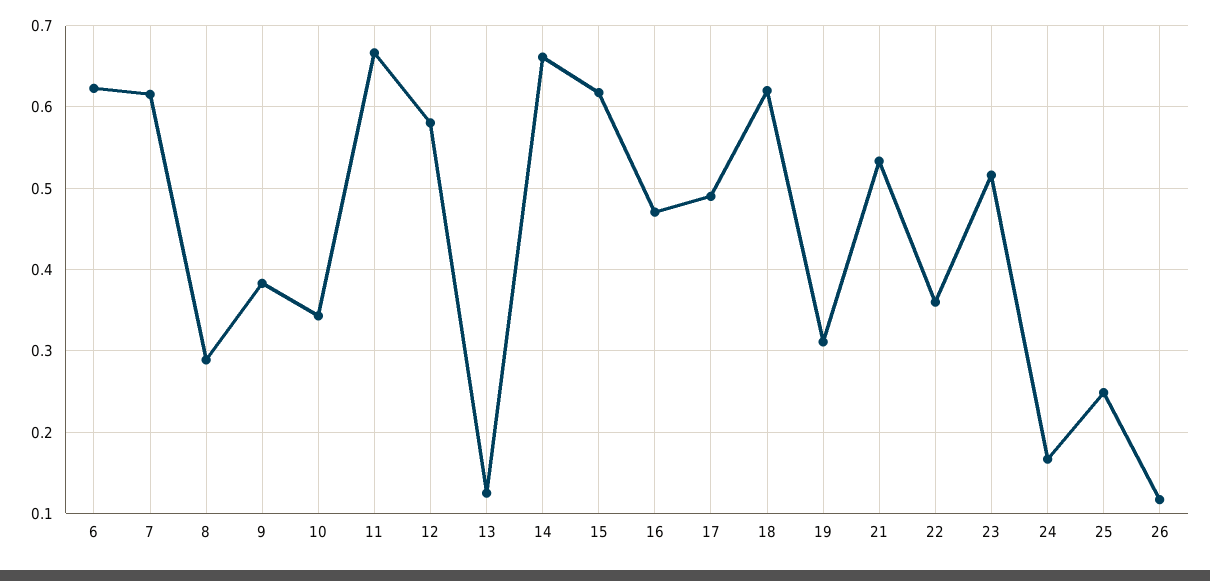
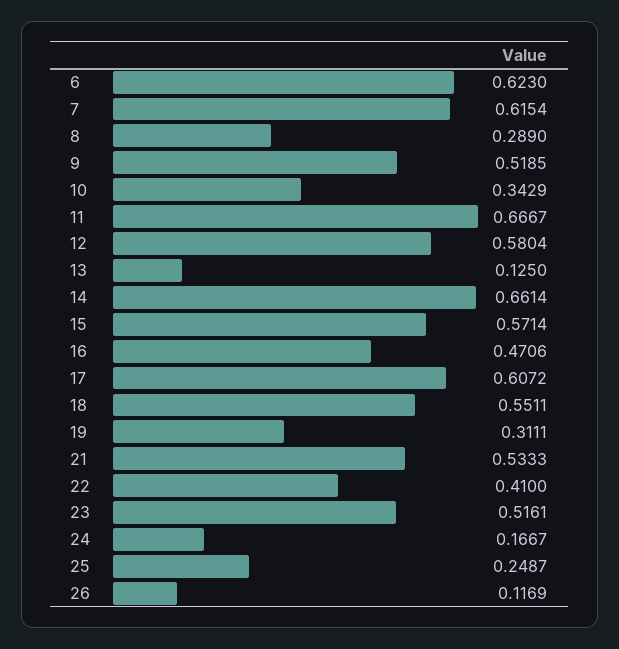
  {
    "6": 0.623,
    "7": 0.6154,
    "8": 0.289,
-   "9": 0.38,
+   "9": 0.5185,
    "10": 0.3429,
    "11": 0.6667,
    "12": 0.5804,
    "13": 0.125,
    "14": 0.6614,
-   "15": 0.62,
+   "15": 0.5714,
    "16": 0.4706,
-   "17": 0.49,
+   "17": 0.6072,
-   "18": 0.62,
+   "18": 0.5511,
    "19": 0.3111,
    "21": 0.5333,
-   "22": 0.36,
+   "22": 0.41,
    "23": 0.5161,
    "24": 0.1667,
    "25": 0.2487,
    "26": 0.1169
  }

